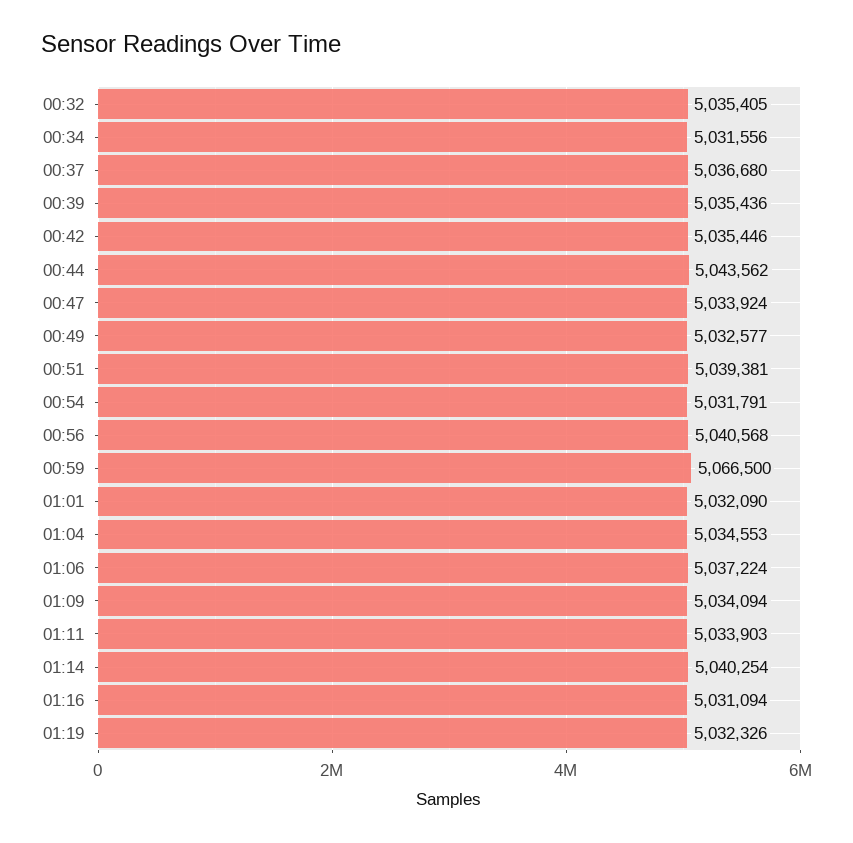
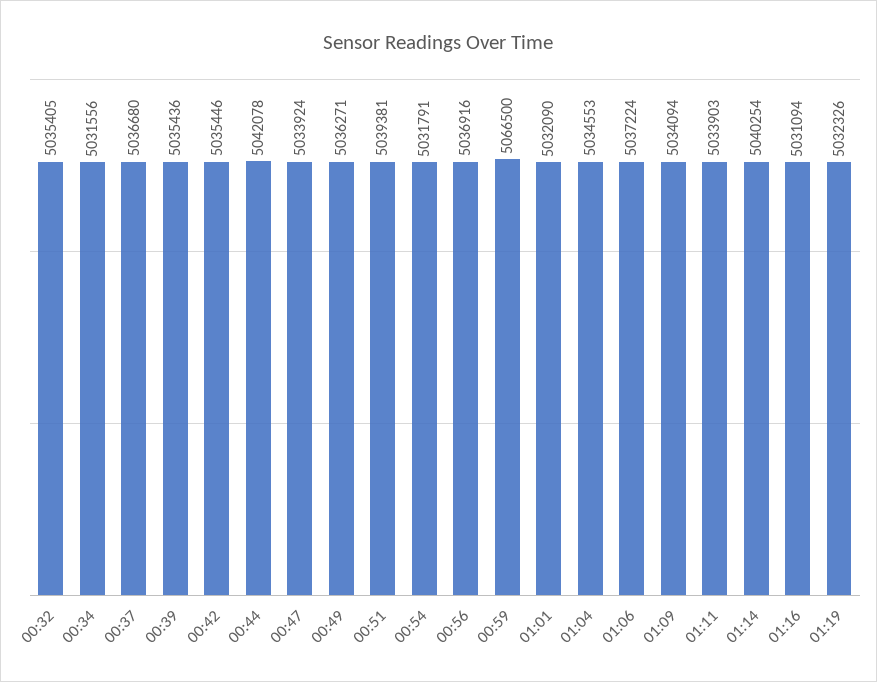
  {
    "00:32": 5035405,
    "00:34": 5031556,
    "00:37": 5036680,
    "00:39": 5035436,
    "00:42": 5035446,
-   "00:44": 5043562,
+   "00:44": 5042078,
    "00:47": 5033924,
-   "00:49": 5032577,
+   "00:49": 5036271,
    "00:51": 5039381,
    "00:54": 5031791,
-   "00:56": 5040568,
+   "00:56": 5036916,
    "00:59": 5066500,
    "01:01": 5032090,
    "01:04": 5034553,
    "01:06": 5037224,
    "01:09": 5034094,
    "01:11": 5033903,
    "01:14": 5040254,
    "01:16": 5031094,
    "01:19": 5032326
  }

